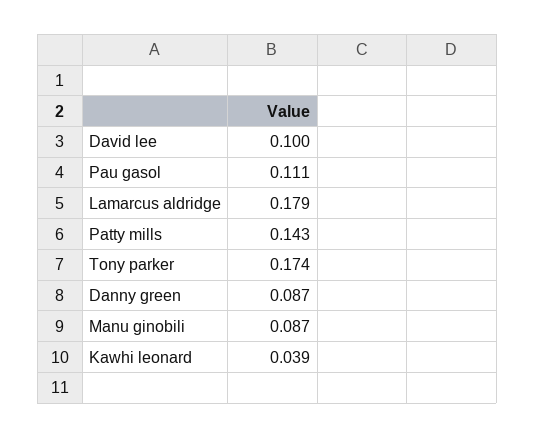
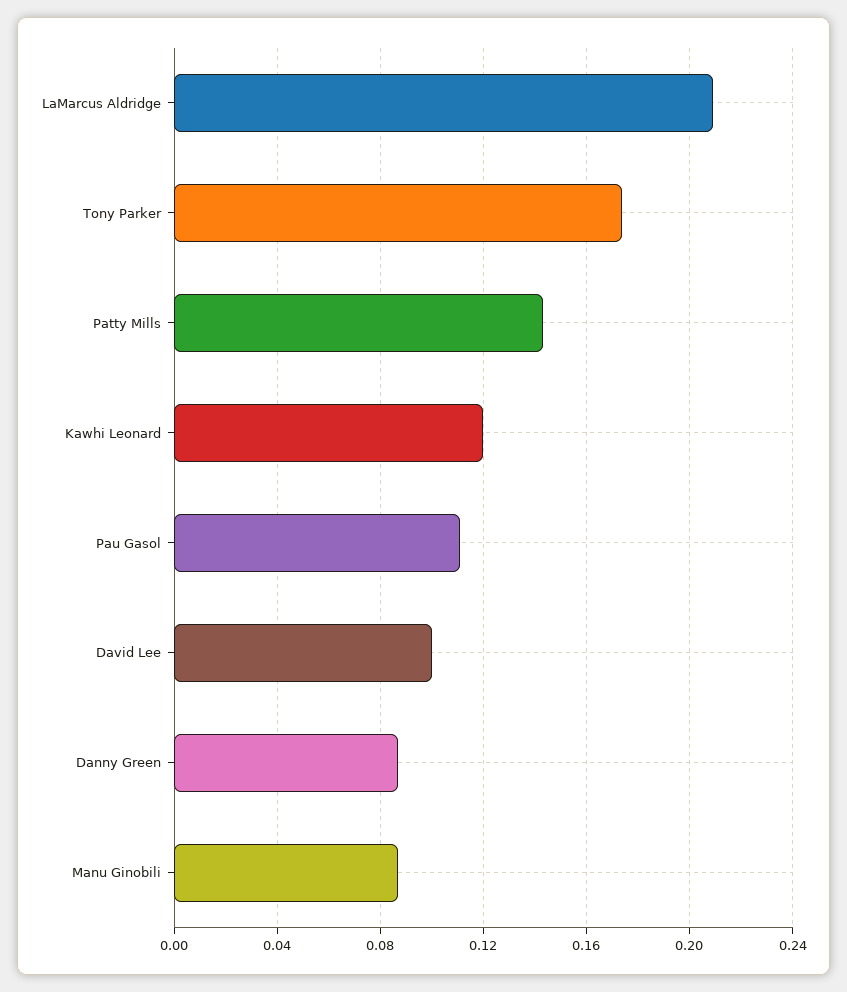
  {
    "David lee": 0.1,
    "Pau gasol": 0.111,
-   "Lamarcus aldridge": 0.179,
+   "Lamarcus aldridge": 0.21,
    "Patty mills": 0.143,
    "Tony parker": 0.174,
    "Danny green": 0.087,
    "Manu ginobili": 0.087,
-   "Kawhi leonard": 0.039
+   "Kawhi leonard": 0.12
  }

